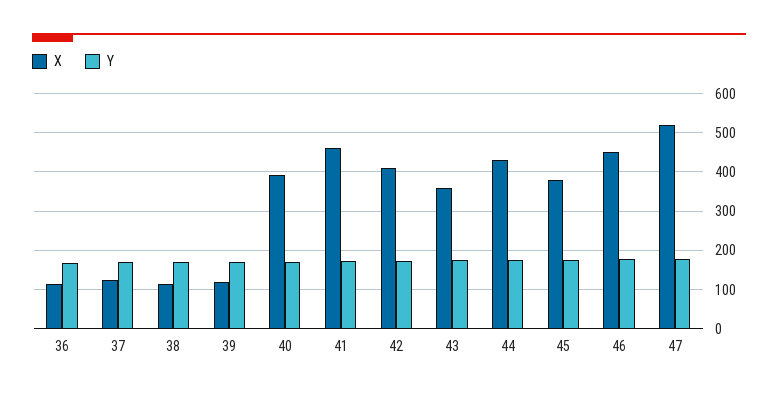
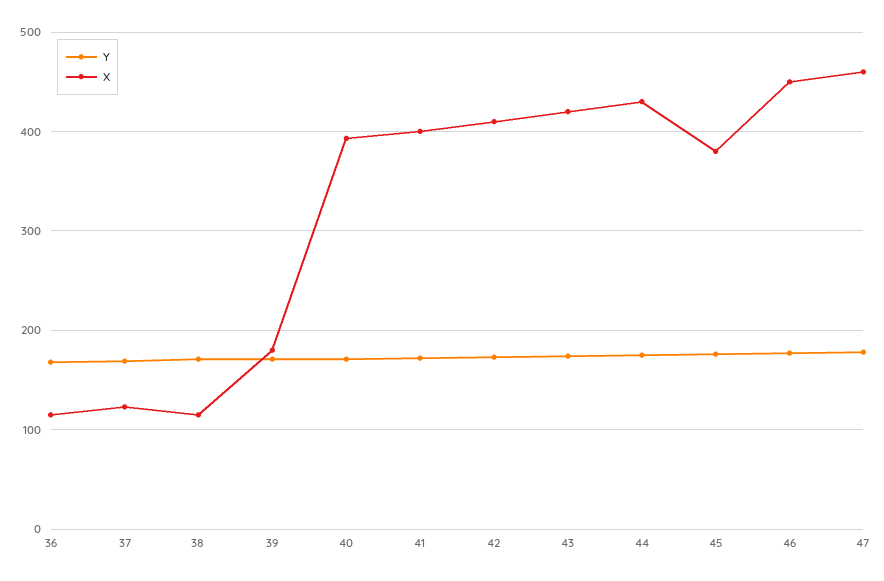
  {
    "X": {
      "36": 120,
      "37": 120,
      "38": 120,
-     "39": 120,
+     "39": 180,
      "40": 390,
-     "41": 460,
+     "41": 400,
      "42": 410,
-     "43": 360,
+     "43": 420,
      "44": 430,
      "45": 380,
      "46": 450,
-     "47": 520
+     "47": 460
    },
    "Y": {
      "36": 170,
      "37": 170,
      "38": 170,
      "39": 170,
      "40": 170,
      "41": 170,
      "42": 170,
      "43": 170,
      "44": 180,
      "45": 180,
      "46": 180,
      "47": 180
    }
  }

